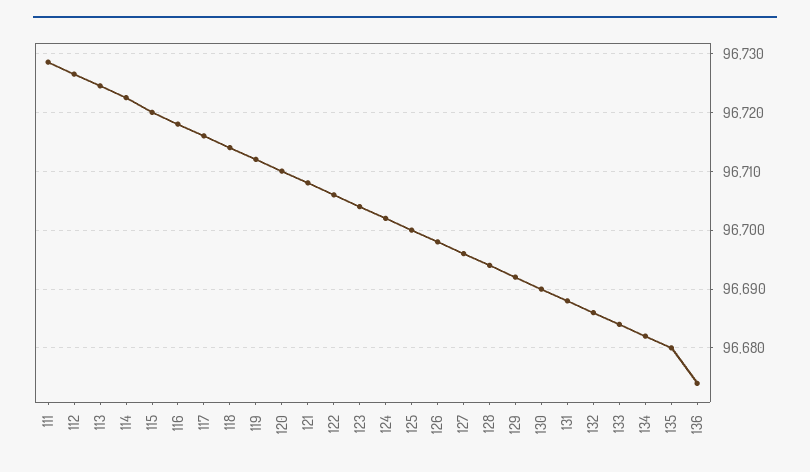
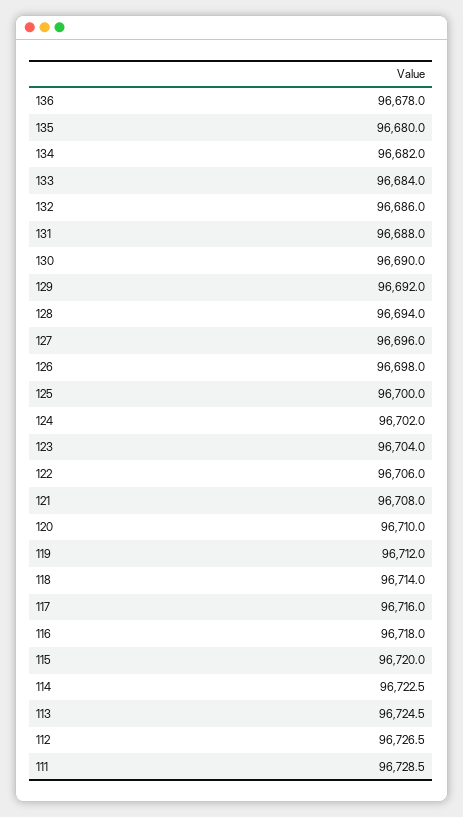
  {
    "111": 96728.5,
    "112": 96726.5,
    "113": 96724.5,
    "114": 96722.5,
    "115": 96720,
    "116": 96718,
    "117": 96716,
    "118": 96714,
    "119": 96712,
    "120": 96710,
    "121": 96708,
    "122": 96706,
    "123": 96704,
    "124": 96702,
    "125": 96700,
    "126": 96698,
    "127": 96696,
    "128": 96694,
    "129": 96692,
    "130": 96690,
    "131": 96688,
    "132": 96686,
    "133": 96684,
    "134": 96682,
    "135": 96680,
-   "136": 96674
+   "136": 96678
  }

